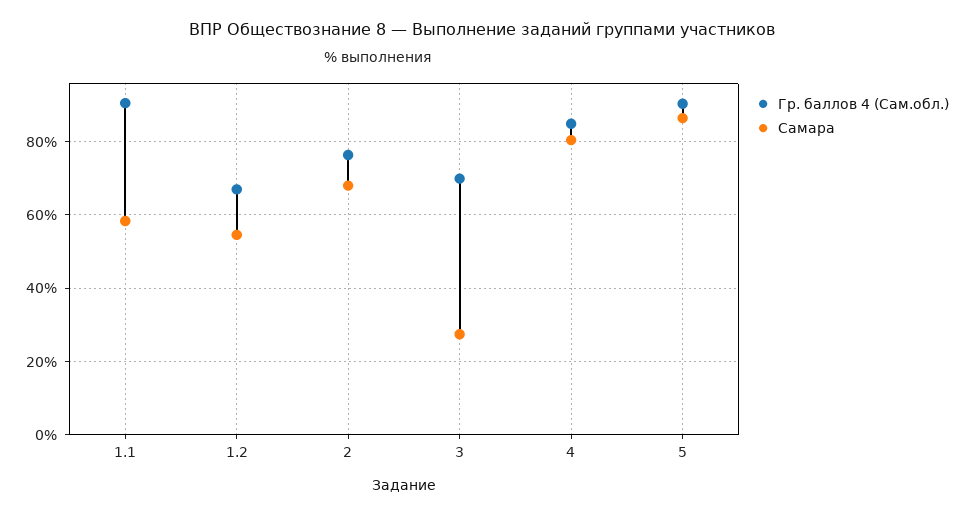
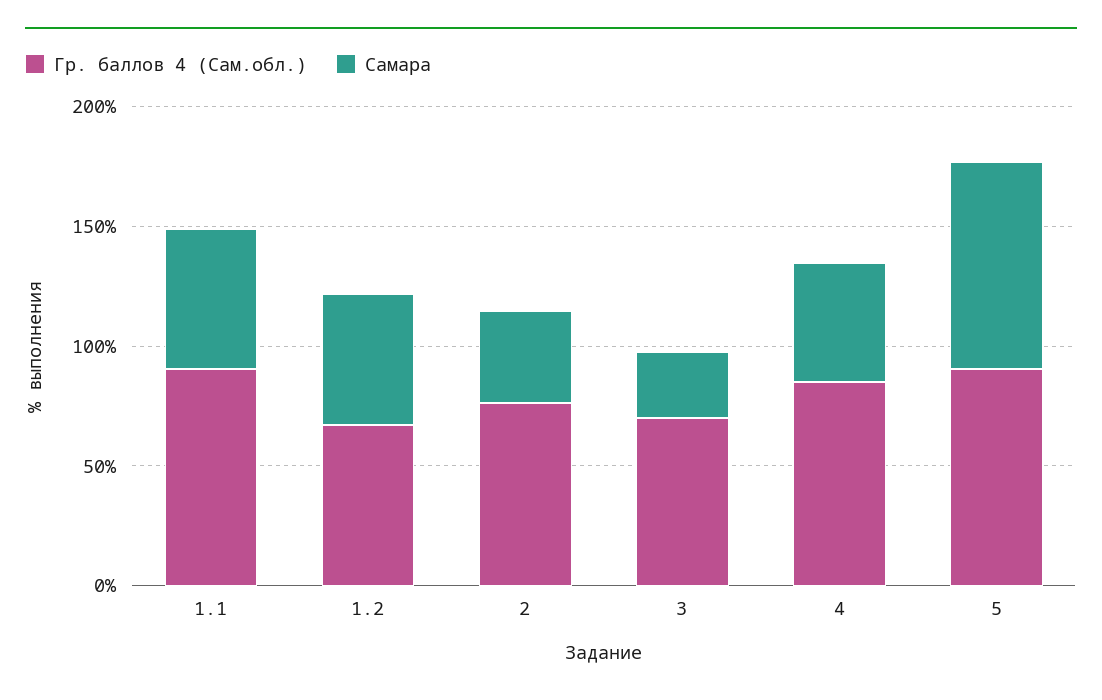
  {
    "Гр. баллов 4 (Сам.обл.)": {
      "1.1": 90,
      "1.2": 66,
      "2": 76,
      "3": 70,
      "4": 84,
      "5": 90
    },
    "Самара": {
      "1.1": 58,
      "1.2": 54,
-     "2": 68,
+     "2": 40,
      "3": 28,
-     "4": 80,
+     "4": 50,
      "5": 86
    }
  }

